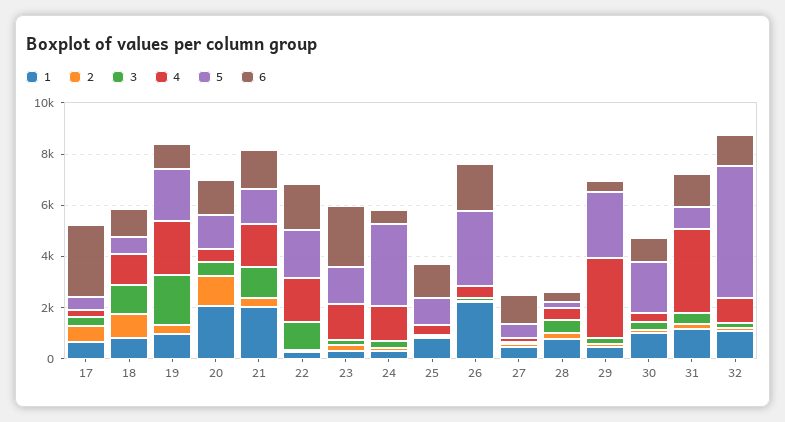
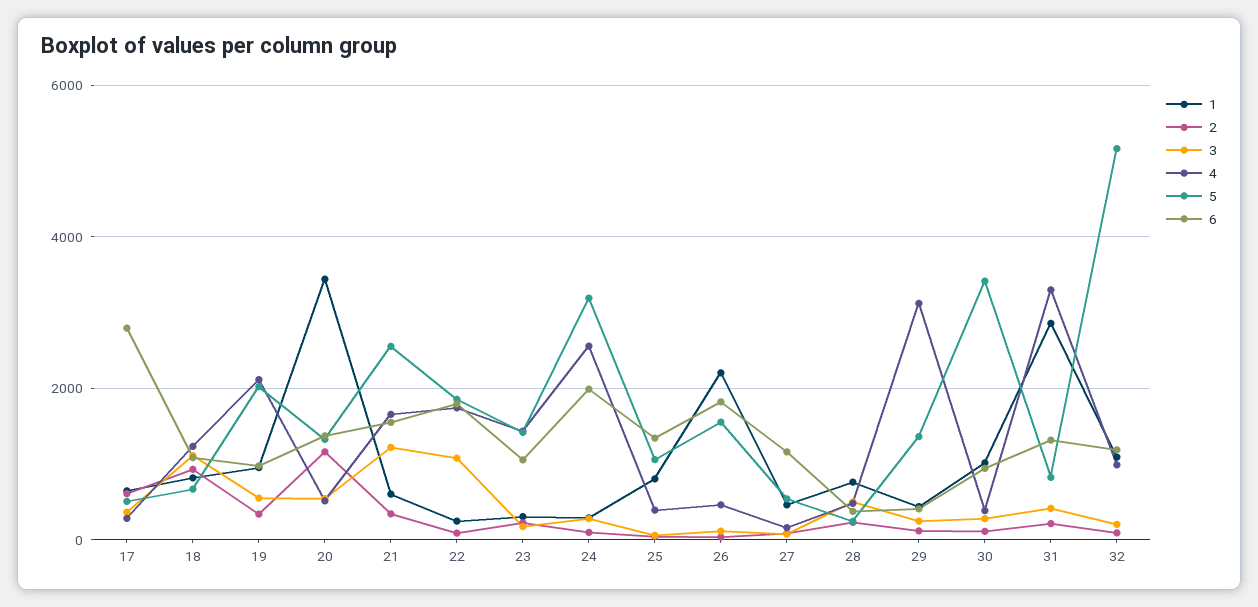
  {
    "1": {
      "17": 600,
      "18": 800,
      "19": 1000,
-     "20": 2000,
+     "20": 3400,
-     "21": 2000,
+     "21": 600,
      "22": 200,
      "23": 400,
      "24": 200,
      "25": 800,
      "26": 2200,
      "27": 400,
      "28": 800,
      "29": 400,
      "30": 1000,
-     "31": 1000,
+     "31": 2800,
      "32": 1000
    },
    "2": {
      "17": 600,
      "18": 1000,
      "19": 400,
      "20": 1200,
      "21": 400,
      "22": 0,
      "23": 200,
      "24": 200,
      "25": 0,
      "26": 0,
      "27": 0,
      "28": 200,
      "29": 200,
      "30": 200,
      "31": 200,
      "32": 0
    },
    "3": {
      "17": 400,
      "18": 1200,
-     "19": 2000,
+     "19": 600,
      "20": 600,
      "21": 1200,
      "22": 1000,
      "23": 200,
      "24": 200,
      "25": 0,
      "26": 200,
      "27": 0,
      "28": 600,
      "29": 200,
      "30": 200,
      "31": 400,
      "32": 200
    },
    "4": {
      "17": 200,
      "18": 1200,
      "19": 2200,
      "20": 600,
      "21": 1600,
      "22": 1800,
      "23": 1400,
-     "24": 1500,
+     "24": 2600,
      "25": 400,
      "26": 400,
      "27": 200,
      "28": 400,
      "29": 3200,
      "30": 400,
      "31": 3400,
      "32": 1000
    },
    "5": {
      "17": 600,
      "18": 600,
      "19": 2000,
      "20": 1400,
-     "21": 1500,
+     "21": 2600,
      "22": 1800,
      "23": 1400,
      "24": 3200,
      "25": 1000,
-     "26": 3000,
+     "26": 1600,
      "27": 600,
      "28": 200,
-     "29": 2500,
+     "29": 1400,
-     "30": 2000,
+     "30": 3400,
      "31": 800,
      "32": 5200
    },
    "6": {
      "17": 2800,
      "18": 1000,
      "19": 1000,
      "20": 1400,
      "21": 1600,
      "22": 1800,
-     "23": 2500,
+     "23": 1000,
-     "24": 500,
+     "24": 2000,
      "25": 1400,
      "26": 1800,
      "27": 1200,
      "28": 400,
      "29": 400,
      "30": 1000,
      "31": 1400,
      "32": 1200
    }
  }

